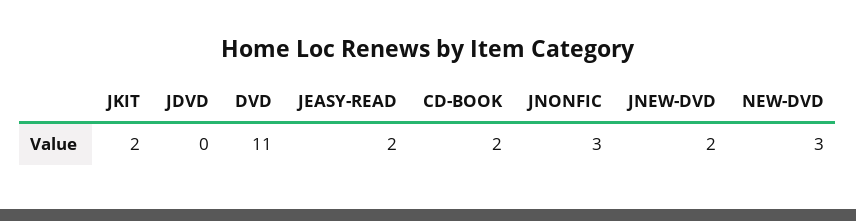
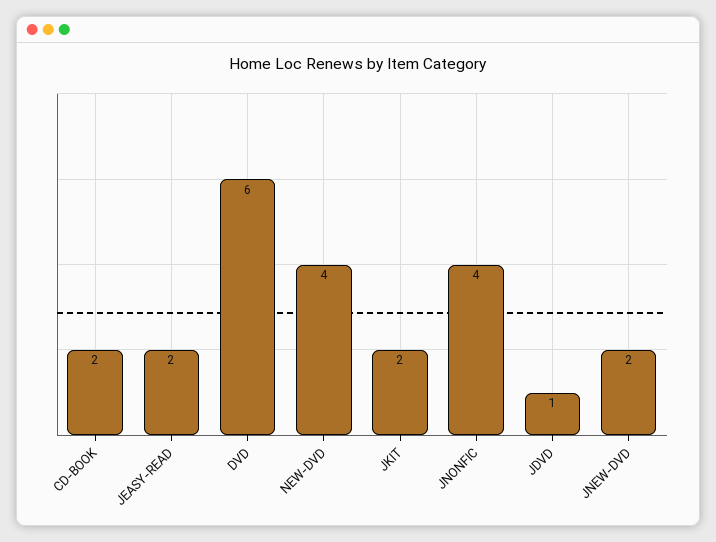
  {
    "JKIT": 2,
-   "JDVD": 0,
+   "JDVD": 1,
-   "DVD": 11,
+   "DVD": 6,
    "JEASY-READ": 2,
    "CD-BOOK": 2,
-   "JNONFIC": 3,
+   "JNONFIC": 4,
    "JNEW-DVD": 2,
-   "NEW-DVD": 3
+   "NEW-DVD": 4
  }

